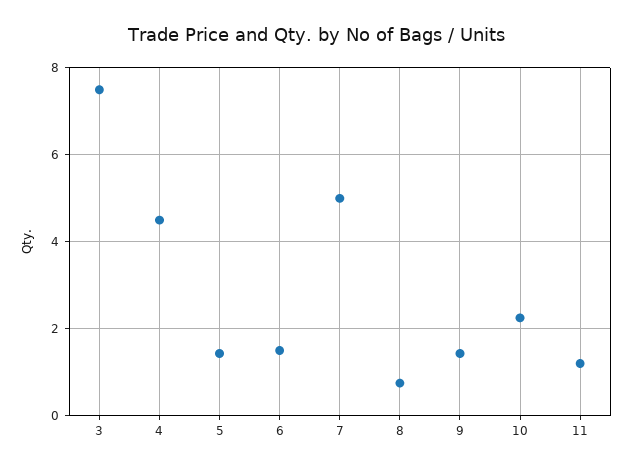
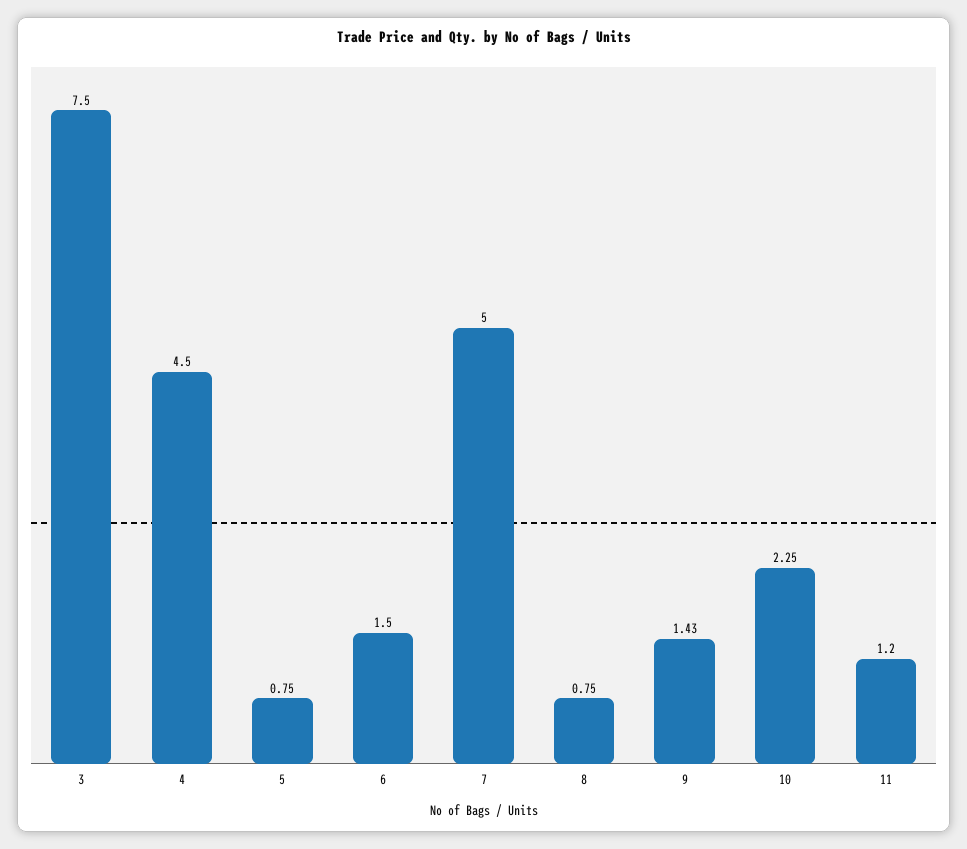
  {
    "3": 7.5,
    "4": 4.5,
-   "5": 1.4,
+   "5": 0.75,
    "6": 1.5,
    "7": 5,
    "8": 0.75,
    "9": 1.43,
    "10": 2.25,
    "11": 1.2
  }

